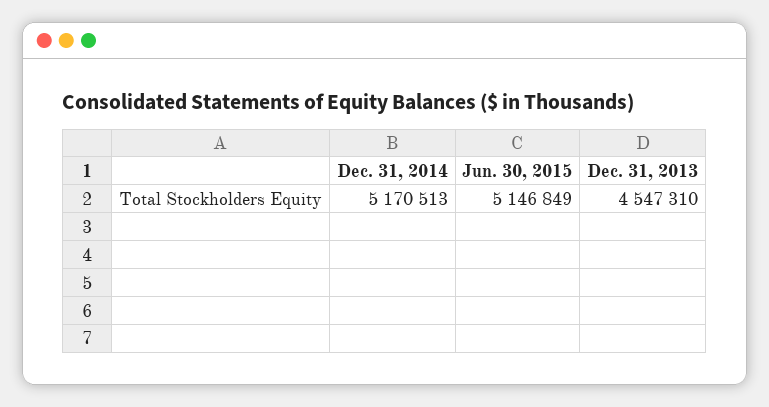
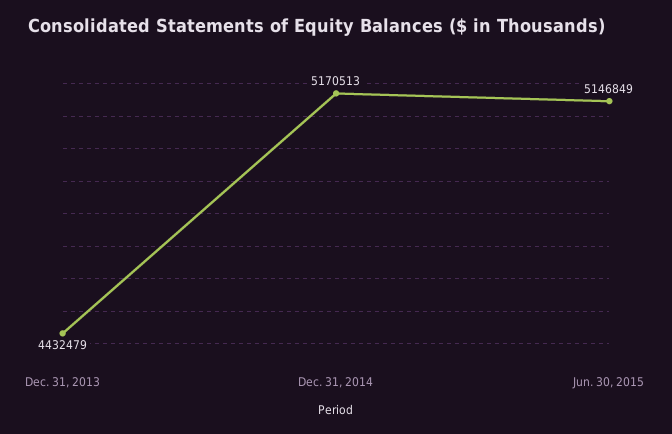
  {
    "Dec. 31, 2014": 5170513,
    "Jun. 30, 2015": 5146849,
-   "Dec. 31, 2013": 4547310
+   "Dec. 31, 2013": 4432479
  }

